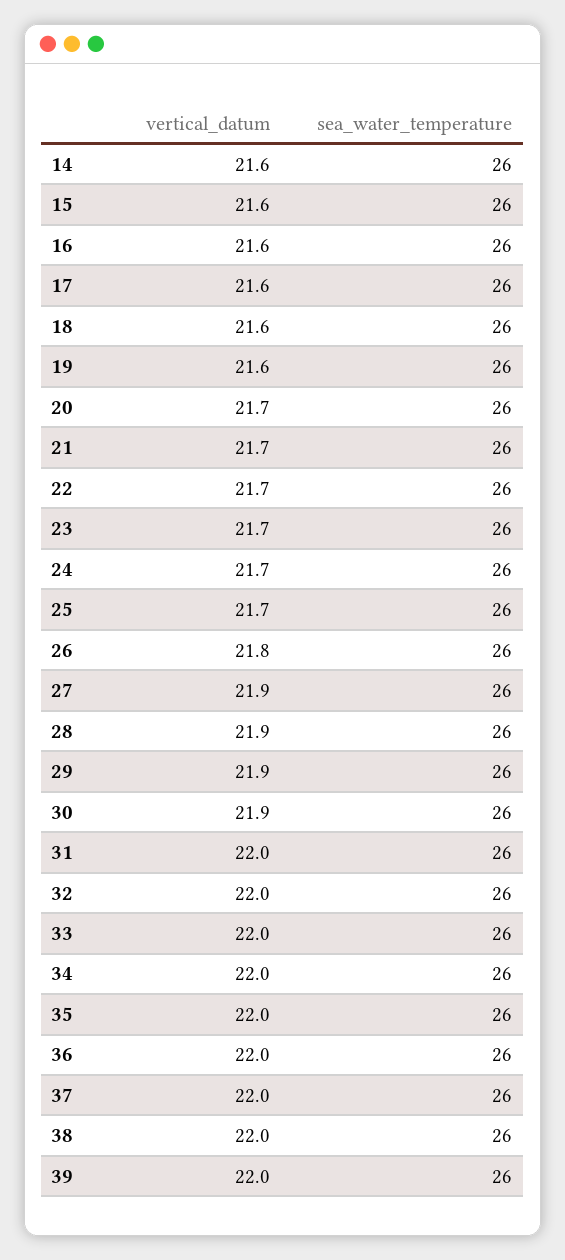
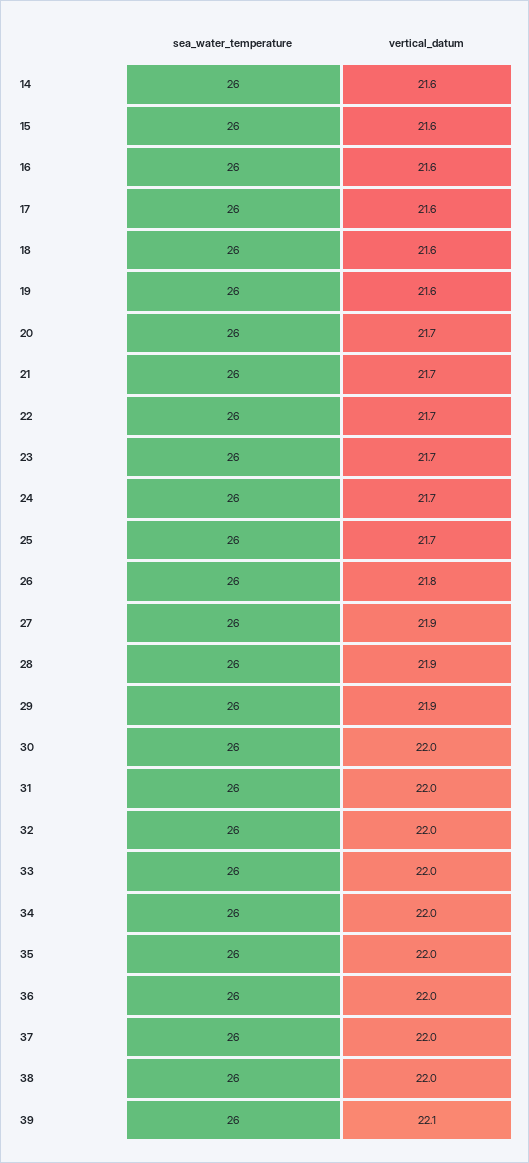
  {
    "vertical_datum": {
      "14": 21.6,
      "15": 21.6,
      "16": 21.6,
      "17": 21.6,
      "18": 21.6,
      "19": 21.6,
      "20": 21.7,
      "21": 21.7,
      "22": 21.7,
      "23": 21.7,
      "24": 21.7,
      "25": 21.7,
      "26": 21.8,
      "27": 21.9,
      "28": 21.9,
      "29": 21.9,
-     "30": 21.9,
+     "30": 22,
      "31": 22,
      "32": 22,
      "33": 22,
      "34": 22,
      "35": 22,
      "36": 22,
      "37": 22,
      "38": 22,
-     "39": 22
+     "39": 22.1
    },
    "sea_water_temperature": {
      "14": 26,
      "15": 26,
      "16": 26,
      "17": 26,
      "18": 26,
      "19": 26,
      "20": 26,
      "21": 26,
      "22": 26,
      "23": 26,
      "24": 26,
      "25": 26,
      "26": 26,
      "27": 26,
      "28": 26,
      "29": 26,
      "30": 26,
      "31": 26,
      "32": 26,
      "33": 26,
      "34": 26,
      "35": 26,
      "36": 26,
      "37": 26,
      "38": 26,
      "39": 26
    }
  }

